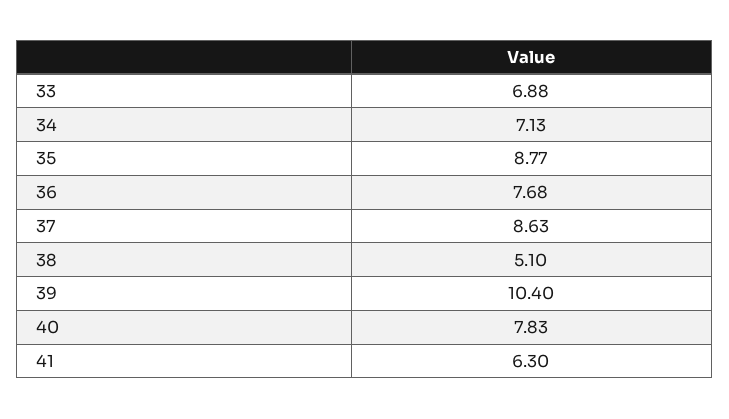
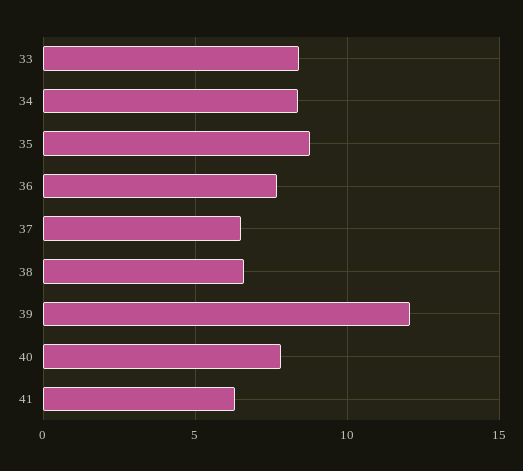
  {
-   "33": 6.88,
+   "33": 8.5,
-   "34": 7.13,
+   "34": 8.5,
    "35": 8.77,
    "36": 7.68,
-   "37": 8.63,
+   "37": 6.5,
-   "38": 5.1,
+   "38": 6.5,
-   "39": 10.4,
+   "39": 12,
    "40": 7.83,
    "41": 6.3
  }

